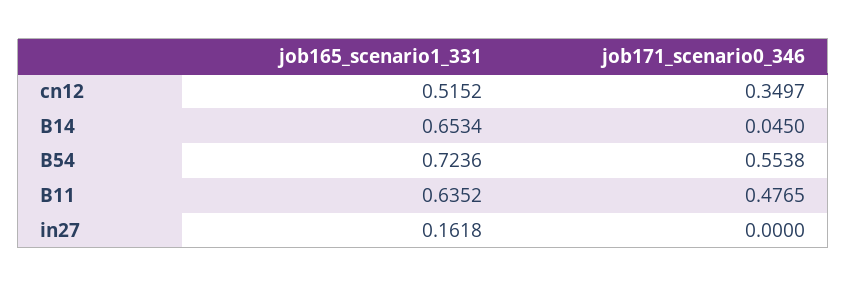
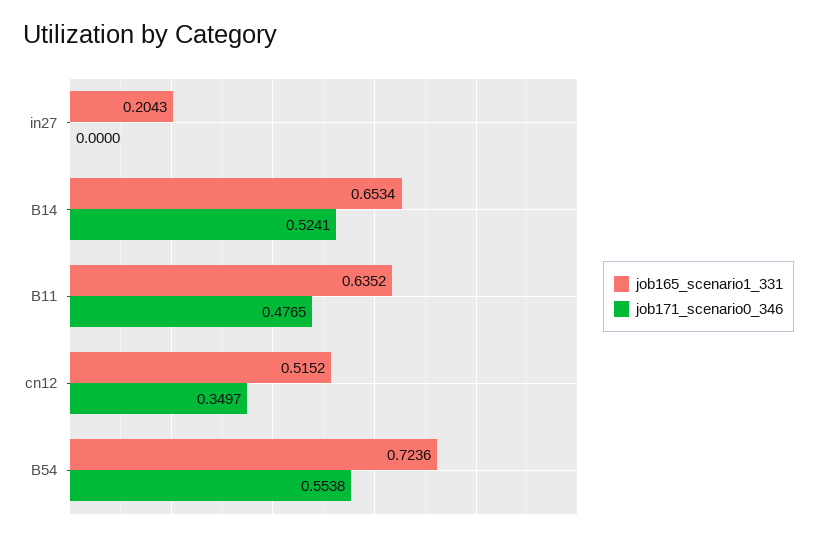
  {
    "job165_scenario1_331": {
      "cn12": 0.5152,
      "B14": 0.6534,
      "B54": 0.7236,
      "B11": 0.6352,
-     "in27": 0.1618
+     "in27": 0.2043
    },
    "job171_scenario0_346": {
      "cn12": 0.3497,
-     "B14": 0.045,
+     "B14": 0.5241,
      "B54": 0.5538,
      "B11": 0.4765,
      "in27": 0
    }
  }

